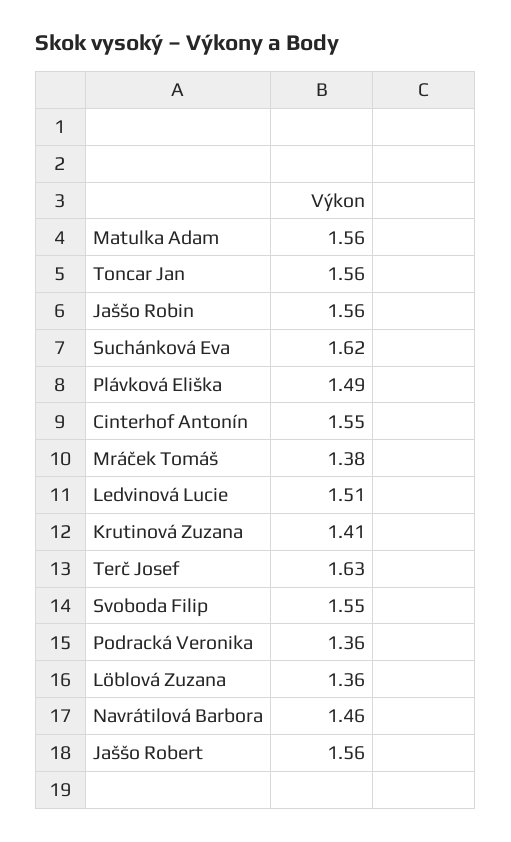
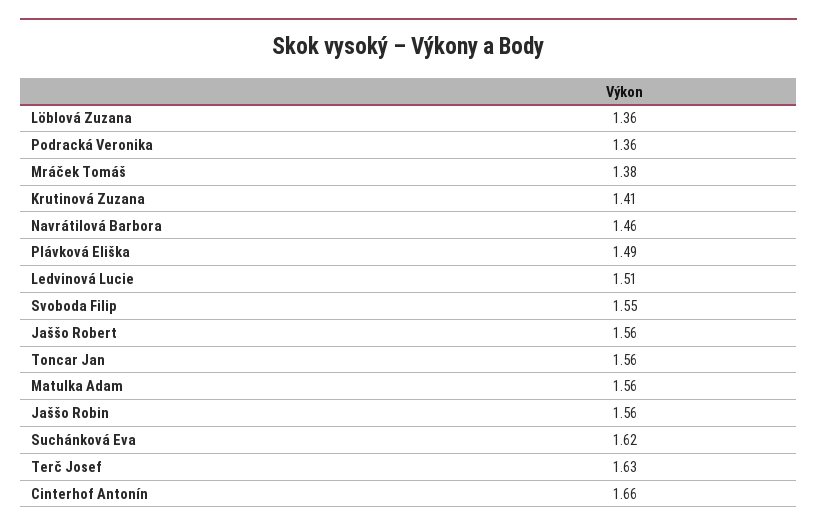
  {
    "Matulka Adam": 1.56,
    "Toncar Jan": 1.56,
    "Jaššo Robin": 1.56,
    "Suchánková Eva": 1.62,
    "Plávková Eliška": 1.49,
-   "Cinterhof Antonín": 1.55,
+   "Cinterhof Antonín": 1.66,
    "Mráček Tomáš": 1.38,
    "Ledvinová Lucie": 1.51,
    "Krutinová Zuzana": 1.41,
    "Terč Josef": 1.63,
    "Svoboda Filip": 1.55,
    "Podracká Veronika": 1.36,
    "Löblová Zuzana": 1.36,
    "Navrátilová Barbora": 1.46,
    "Jaššo Robert": 1.56
  }

